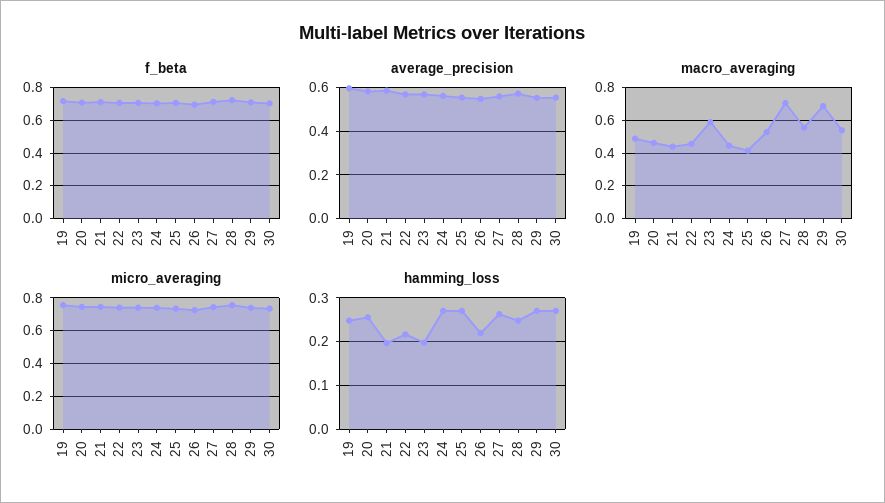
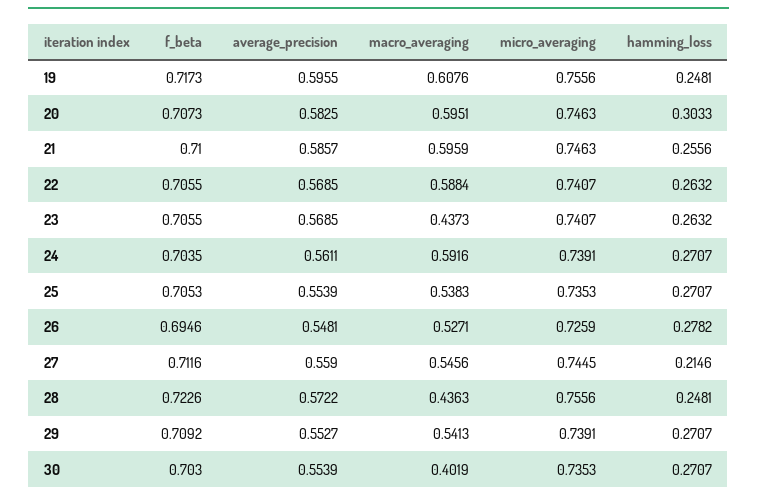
  {
    "f_beta": {
      "19": 0.7173,
      "20": 0.7073,
      "21": 0.71,
      "22": 0.7055,
      "23": 0.7055,
      "24": 0.7035,
      "25": 0.7053,
      "26": 0.6946,
      "27": 0.7116,
      "28": 0.7226,
      "29": 0.7092,
      "30": 0.703
    },
    "average_precision": {
      "19": 0.5955,
      "20": 0.5825,
      "21": 0.5857,
      "22": 0.5685,
      "23": 0.5685,
      "24": 0.5611,
      "25": 0.5539,
      "26": 0.5481,
      "27": 0.559,
      "28": 0.5722,
      "29": 0.5527,
      "30": 0.5539
    },
    "macro_averaging": {
-     "19": 0.5,
+     "19": 0.6076,
-     "20": 0.45,
+     "20": 0.5951,
-     "21": 0.45,
+     "21": 0.5959,
-     "22": 0.45,
+     "22": 0.5884,
-     "23": 0.6,
+     "23": 0.4373,
-     "24": 0.45,
+     "24": 0.5916,
-     "25": 0.4,
+     "25": 0.5383,
      "26": 0.5271,
-     "27": 0.7,
+     "27": 0.5456,
-     "28": 0.55,
+     "28": 0.4363,
-     "29": 0.7,
+     "29": 0.5413,
-     "30": 0.55
+     "30": 0.4019
    },
    "micro_averaging": {
      "19": 0.7556,
      "20": 0.7463,
      "21": 0.7463,
      "22": 0.7407,
      "23": 0.7407,
      "24": 0.7391,
      "25": 0.7353,
      "26": 0.7259,
      "27": 0.7445,
      "28": 0.7556,
      "29": 0.7391,
      "30": 0.7353
    },
    "hamming_loss": {
      "19": 0.2481,
-     "20": 0.26,
+     "20": 0.3033,
-     "21": 0.2,
+     "21": 0.2556,
-     "22": 0.22,
+     "22": 0.2632,
-     "23": 0.2,
+     "23": 0.2632,
      "24": 0.2707,
      "25": 0.2707,
-     "26": 0.22,
+     "26": 0.2782,
-     "27": 0.26,
+     "27": 0.2146,
      "28": 0.2481,
      "29": 0.2707,
      "30": 0.2707
    }
  }

